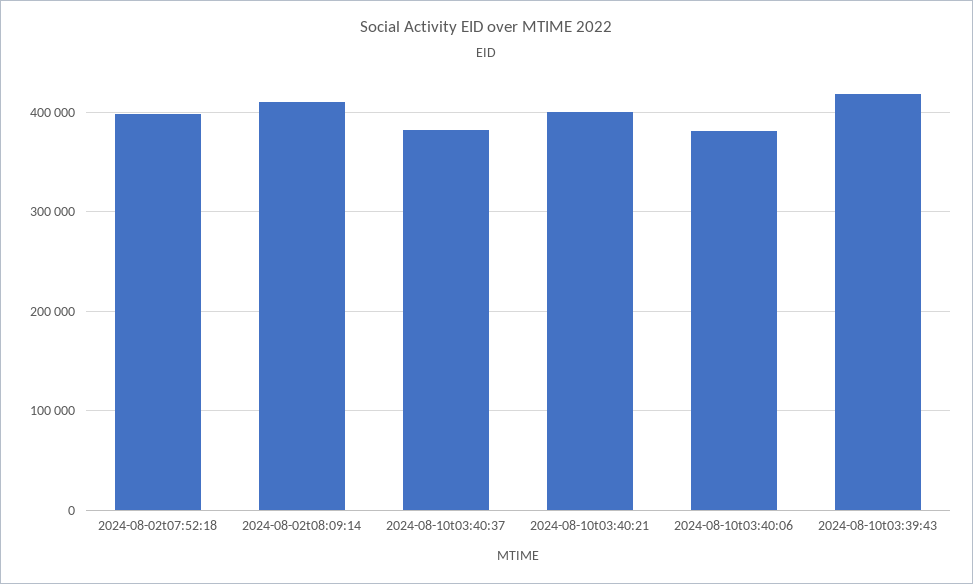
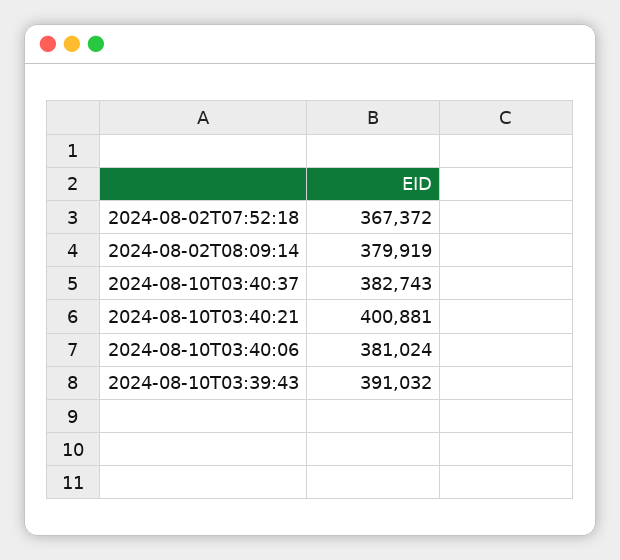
  {
-   "2024-08-02t07:52:18": 400000,
+   "2024-08-02t07:52:18": 367372,
-   "2024-08-02t08:09:14": 410000,
+   "2024-08-02t08:09:14": 379919,
    "2024-08-10t03:40:37": 382743,
    "2024-08-10t03:40:21": 400881,
    "2024-08-10t03:40:06": 381024,
-   "2024-08-10t03:39:43": 420000
+   "2024-08-10t03:39:43": 391032
  }

